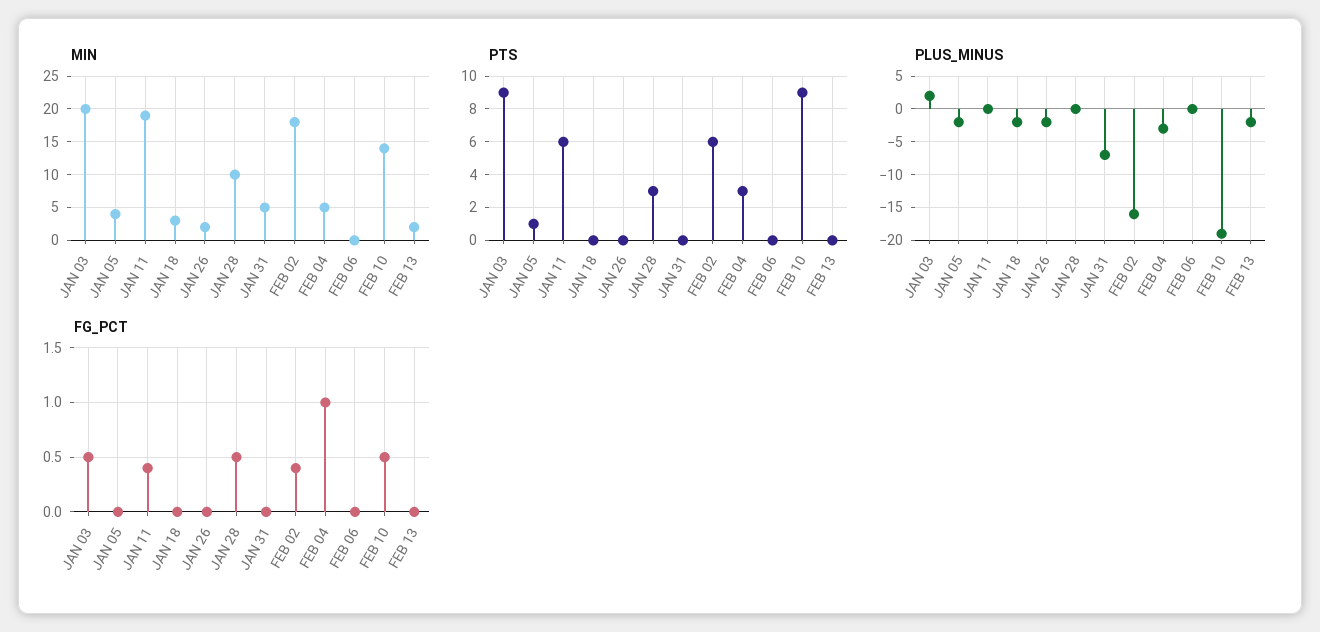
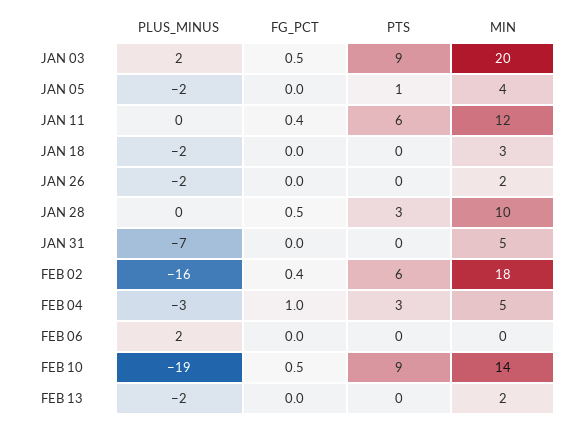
  {
    "MIN": {
      "JAN 03": 20,
      "JAN 05": 4,
-     "JAN 11": 19,
+     "JAN 11": 12,
      "JAN 18": 3,
      "JAN 26": 2,
      "JAN 28": 10,
      "JAN 31": 5,
      "FEB 02": 18,
      "FEB 04": 5,
      "FEB 06": 0,
      "FEB 10": 14,
      "FEB 13": 2
    },
    "PTS": {
      "JAN 03": 9,
      "JAN 05": 1,
      "JAN 11": 6,
      "JAN 18": 0,
      "JAN 26": 0,
      "JAN 28": 3,
      "JAN 31": 0,
      "FEB 02": 6,
      "FEB 04": 3,
      "FEB 06": 0,
      "FEB 10": 9,
      "FEB 13": 0
    },
    "PLUS_MINUS": {
      "JAN 03": 2,
      "JAN 05": -2,
      "JAN 11": 0,
      "JAN 18": -2,
      "JAN 26": -2,
      "JAN 28": 0,
      "JAN 31": -7,
      "FEB 02": -16,
      "FEB 04": -3,
-     "FEB 06": 0,
+     "FEB 06": 2,
      "FEB 10": -19,
      "FEB 13": -2
    },
    "FG_PCT": {
      "JAN 03": 0.5,
      "JAN 05": 0,
      "JAN 11": 0.4,
      "JAN 18": 0,
      "JAN 26": 0,
      "JAN 28": 0.5,
      "JAN 31": 0,
      "FEB 02": 0.4,
      "FEB 04": 1,
      "FEB 06": 0,
      "FEB 10": 0.5,
      "FEB 13": 0
    }
  }

